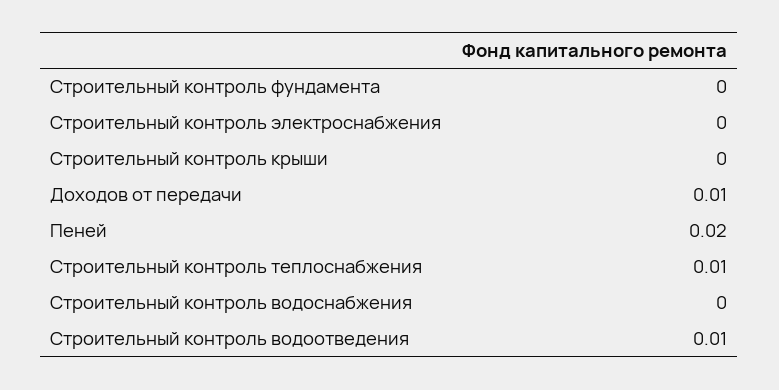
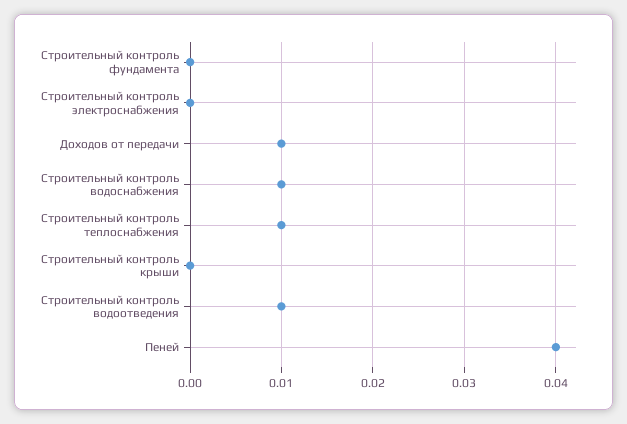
  {
    "Строительный контроль фундамента": 0,
    "Строительный контроль электроснабжения": 0,
    "Строительный контроль крыши": 0,
    "Доходов от передачи": 0.01,
-   "Пеней": 0.02,
+   "Пеней": 0.04,
    "Строительный контроль теплоснабжения": 0.01,
-   "Строительный контроль водоснабжения": 0,
+   "Строительный контроль водоснабжения": 0.01,
    "Строительный контроль водоотведения": 0.01
  }

